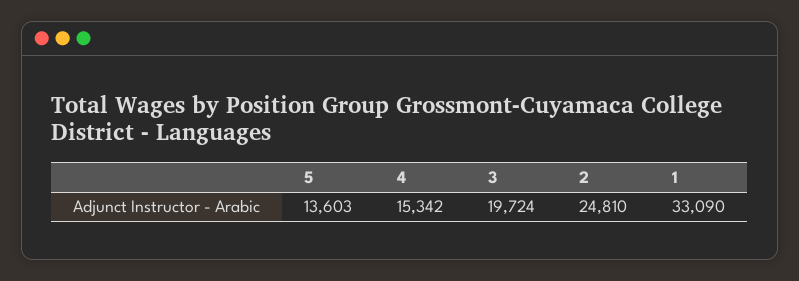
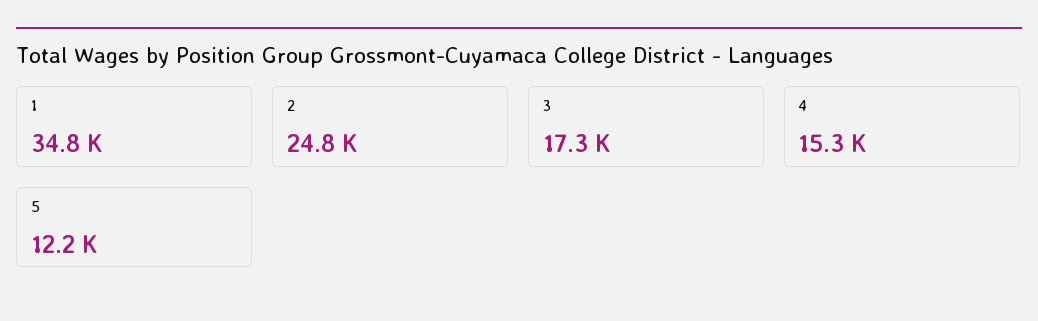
  {
-   "5": 13603,
+   "5": 12200,
    "4": 15342,
-   "3": 19724,
+   "3": 17300,
    "2": 24810,
-   "1": 33090
+   "1": 34800
  }

